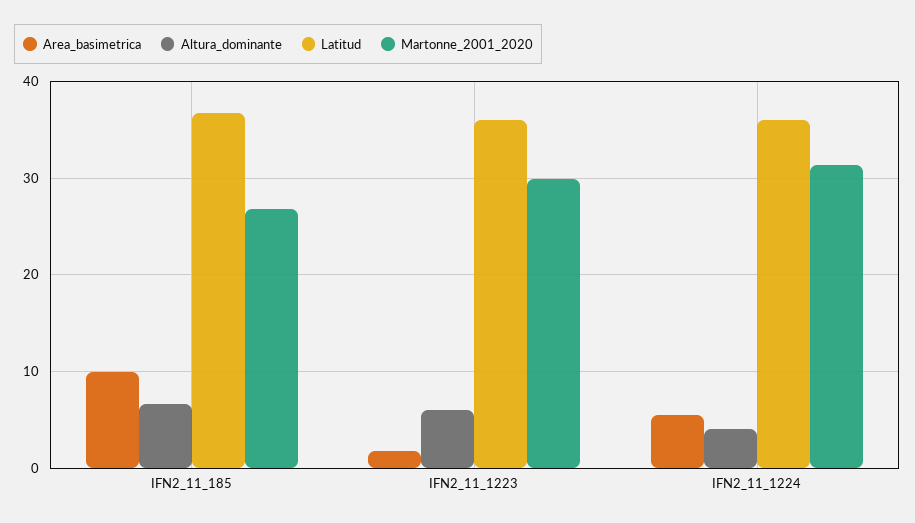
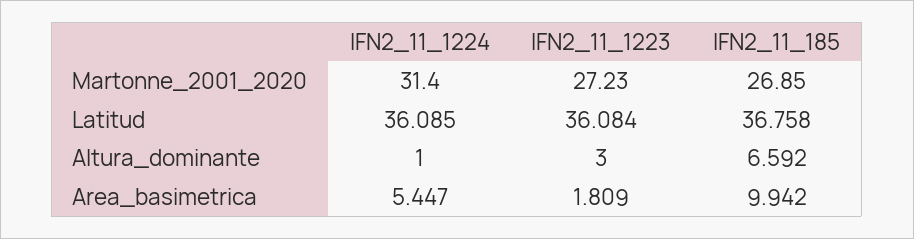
  {
    "Area_basimetrica": {
      "IFN2_11_185": 9.942,
      "IFN2_11_1223": 1.809,
      "IFN2_11_1224": 5.447
    },
    "Altura_dominante": {
      "IFN2_11_185": 6.592,
-     "IFN2_11_1223": 6,
+     "IFN2_11_1223": 3,
-     "IFN2_11_1224": 4
+     "IFN2_11_1224": 1
    },
    "Latitud": {
      "IFN2_11_185": 36.758,
      "IFN2_11_1223": 36.084,
      "IFN2_11_1224": 36.085
    },
    "Martonne_2001_2020": {
      "IFN2_11_185": 26.85,
-     "IFN2_11_1223": 30,
+     "IFN2_11_1223": 27.23,
      "IFN2_11_1224": 31.4
    }
  }

